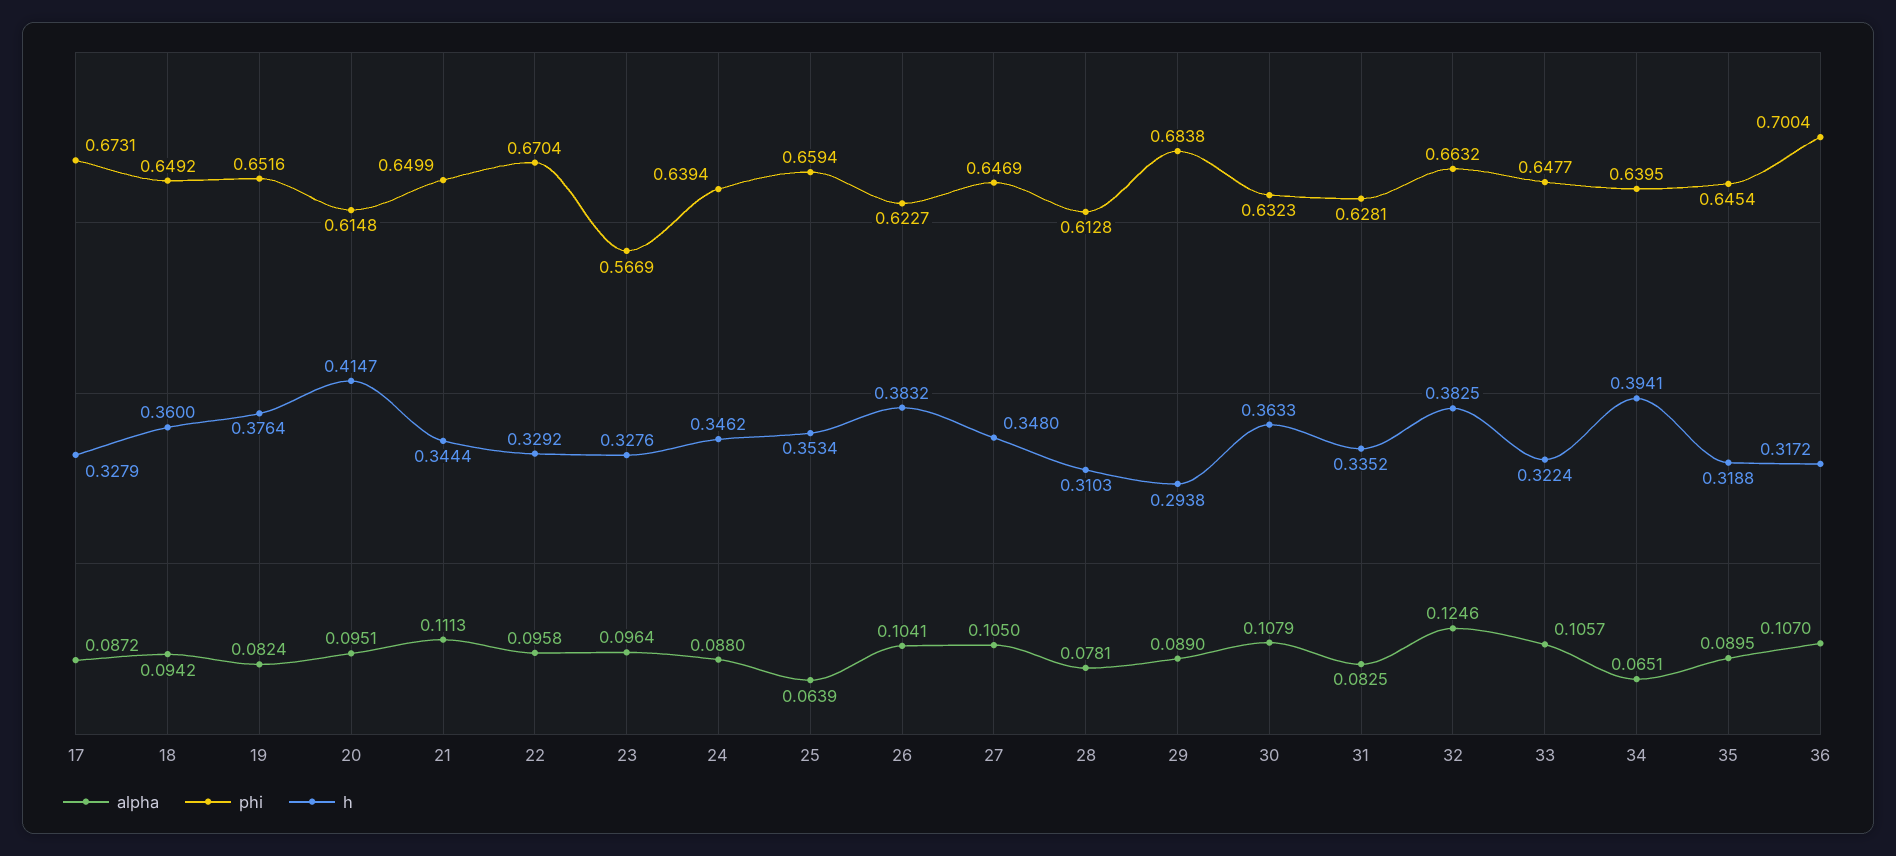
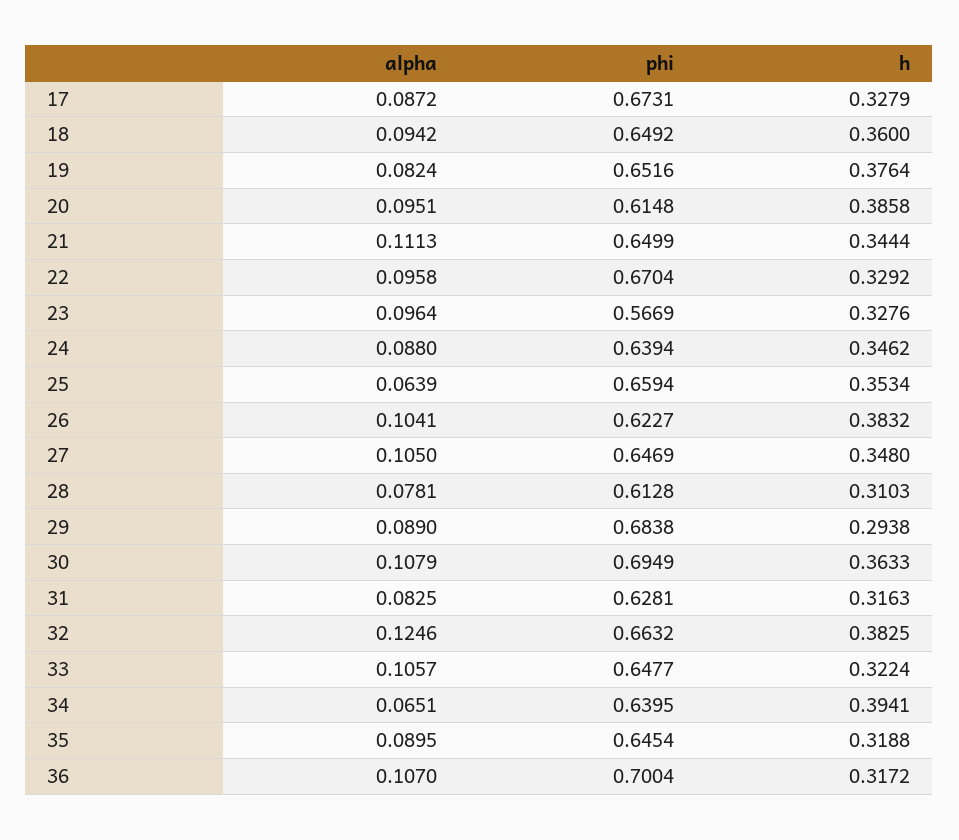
  {
    "alpha": {
      "17": 0.0872,
      "18": 0.0942,
      "19": 0.0824,
      "20": 0.0951,
      "21": 0.1113,
      "22": 0.0958,
      "23": 0.0964,
      "24": 0.088,
      "25": 0.0639,
      "26": 0.1041,
      "27": 0.105,
      "28": 0.0781,
      "29": 0.089,
      "30": 0.1079,
      "31": 0.0825,
      "32": 0.1246,
      "33": 0.1057,
      "34": 0.0651,
      "35": 0.0895,
      "36": 0.107
    },
    "phi": {
      "17": 0.6731,
      "18": 0.6492,
      "19": 0.6516,
      "20": 0.6148,
      "21": 0.6499,
      "22": 0.6704,
      "23": 0.5669,
      "24": 0.6394,
      "25": 0.6594,
      "26": 0.6227,
      "27": 0.6469,
      "28": 0.6128,
      "29": 0.6838,
-     "30": 0.6323,
+     "30": 0.6949,
      "31": 0.6281,
      "32": 0.6632,
      "33": 0.6477,
      "34": 0.6395,
      "35": 0.6454,
      "36": 0.7004
    },
    "h": {
      "17": 0.3279,
      "18": 0.36,
      "19": 0.3764,
-     "20": 0.4147,
+     "20": 0.3858,
      "21": 0.3444,
      "22": 0.3292,
      "23": 0.3276,
      "24": 0.3462,
      "25": 0.3534,
      "26": 0.3832,
      "27": 0.348,
      "28": 0.3103,
      "29": 0.2938,
      "30": 0.3633,
-     "31": 0.3352,
+     "31": 0.3163,
      "32": 0.3825,
      "33": 0.3224,
      "34": 0.3941,
      "35": 0.3188,
      "36": 0.3172
    }
  }

